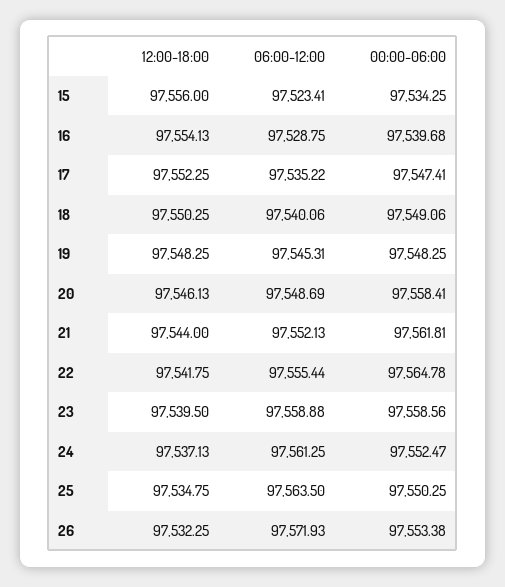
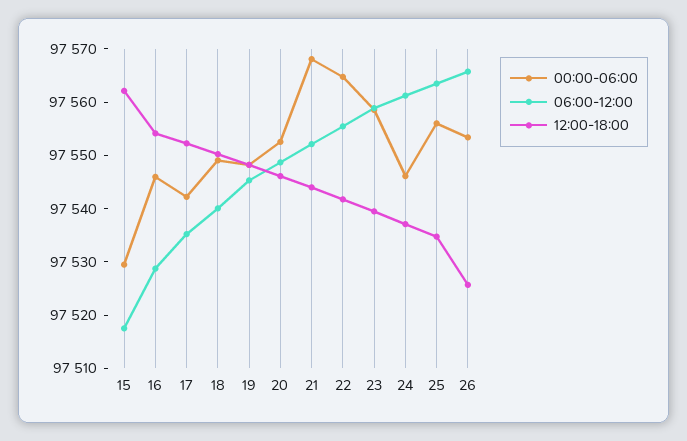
  {
    "12:00-18:00": {
-     "15": 97556,
+     "15": 97562,
      "16": 97554.13,
      "17": 97552.25,
      "18": 97550.25,
      "19": 97548.25,
      "20": 97546.13,
      "21": 97544,
      "22": 97541.75,
      "23": 97539.5,
      "24": 97537.13,
      "25": 97534.75,
-     "26": 97532.25
+     "26": 97526
    },
    "06:00-12:00": {
-     "15": 97523.41,
+     "15": 97518,
      "16": 97528.75,
      "17": 97535.22,
      "18": 97540.06,
      "19": 97545.31,
      "20": 97548.69,
      "21": 97552.13,
      "22": 97555.44,
      "23": 97558.88,
      "24": 97561.25,
      "25": 97563.5,
-     "26": 97571.93
+     "26": 97566
    },
    "00:00-06:00": {
-     "15": 97534.25,
+     "15": 97530,
-     "16": 97539.68,
+     "16": 97546,
-     "17": 97547.41,
+     "17": 97542,
      "18": 97549.06,
      "19": 97548.25,
-     "20": 97558.41,
+     "20": 97552,
-     "21": 97561.81,
+     "21": 97568,
      "22": 97564.78,
      "23": 97558.56,
-     "24": 97552.47,
+     "24": 97546,
-     "25": 97550.25,
+     "25": 97556,
      "26": 97553.38
    }
  }

